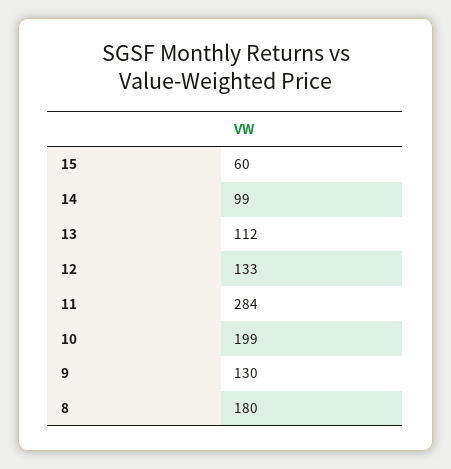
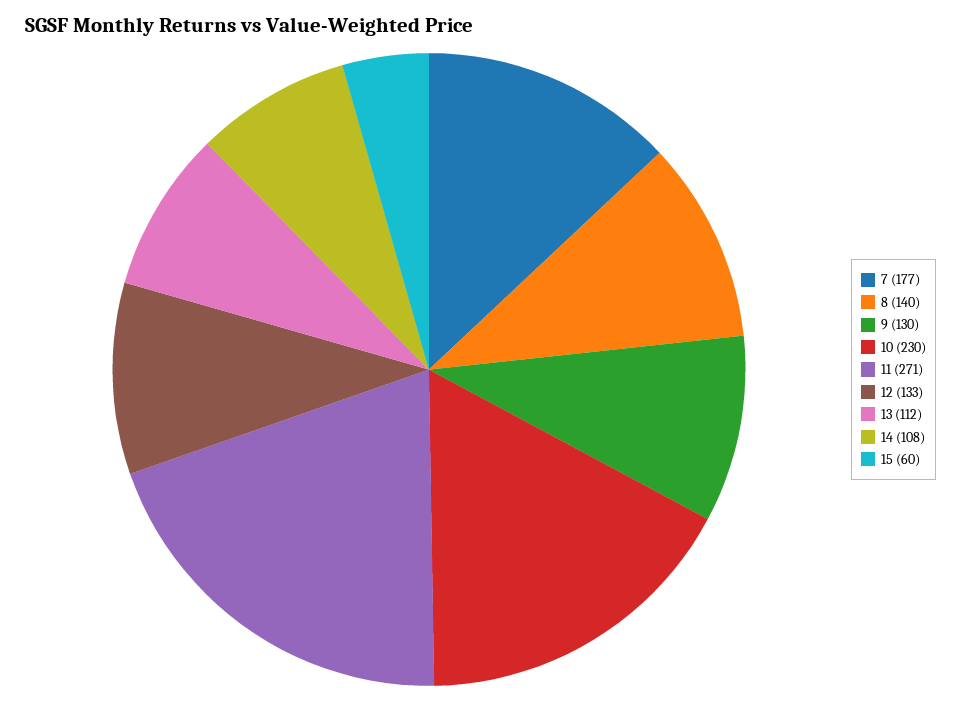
  {
    "15": 60,
-   "14": 99,
+   "14": 108,
    "13": 112,
    "12": 133,
-   "11": 284,
+   "11": 271,
-   "10": 199,
+   "10": 230,
    "9": 130,
-   "8": 180
+   "8": 140,
+   "7": 177
  }

